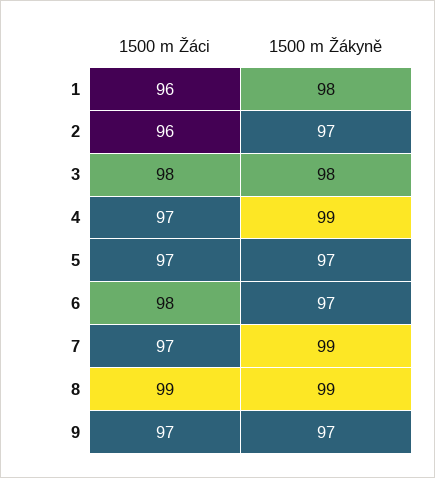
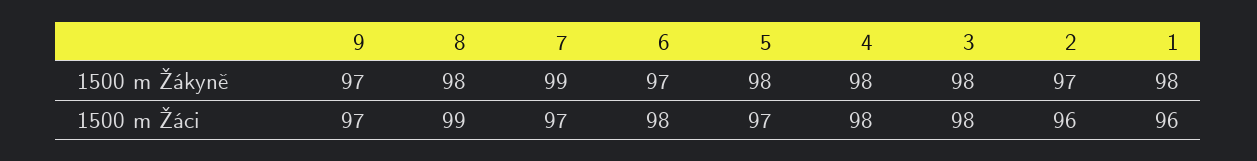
  {
    "1500 m Žáci": {
      "1": 96,
      "2": 96,
      "3": 98,
-     "4": 97,
+     "4": 98,
      "5": 97,
      "6": 98,
      "7": 97,
      "8": 99,
      "9": 97
    },
    "1500 m Žákyně": {
      "1": 98,
      "2": 97,
      "3": 98,
-     "4": 99,
+     "4": 98,
-     "5": 97,
+     "5": 98,
      "6": 97,
      "7": 99,
-     "8": 99,
+     "8": 98,
      "9": 97
    }
  }

